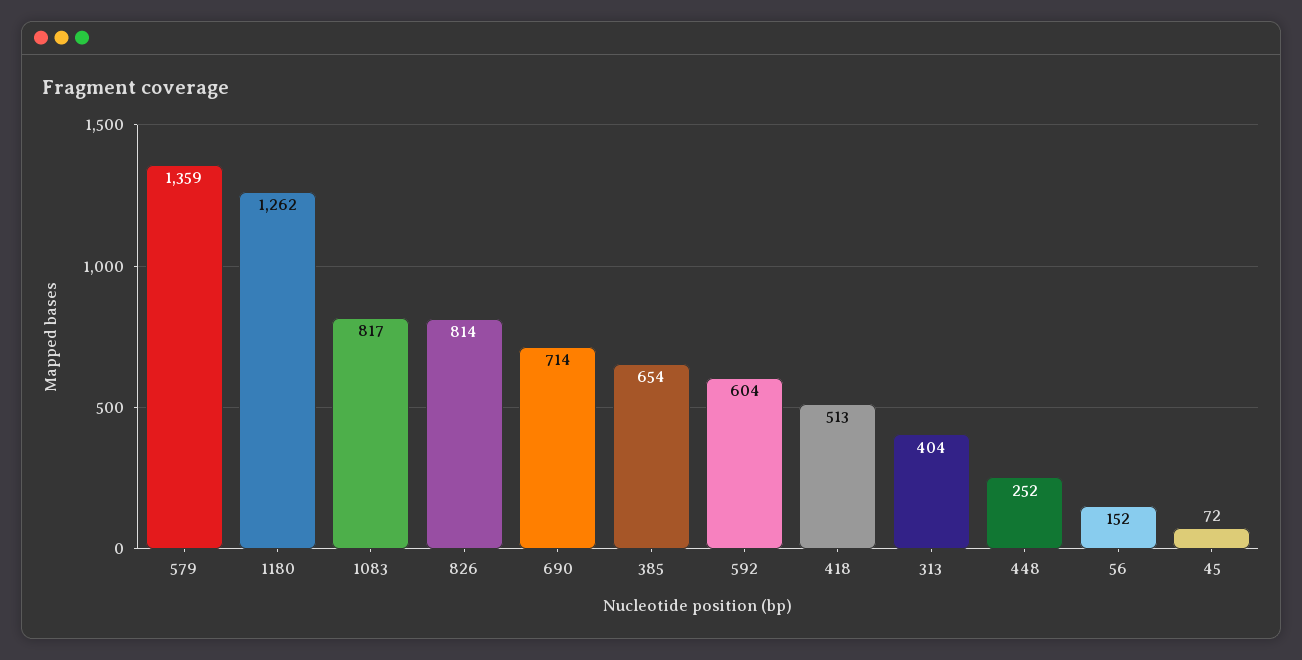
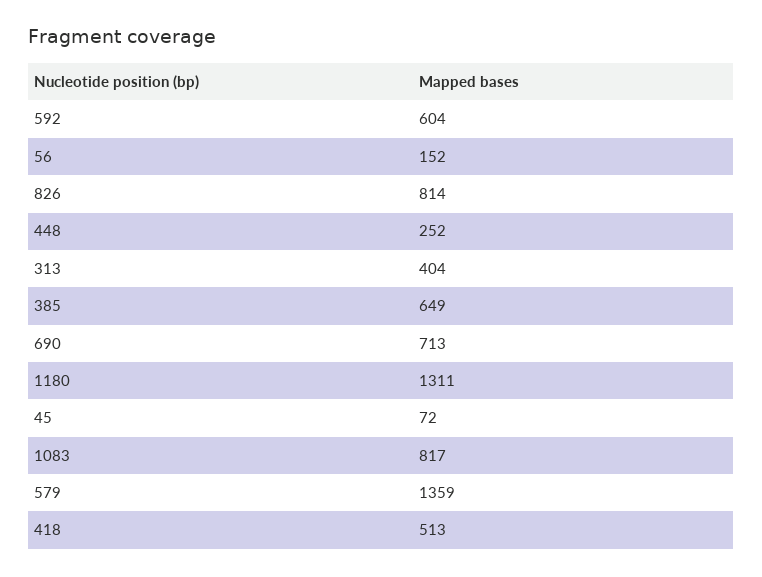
  {
    "579": 1359,
-   "1180": 1262,
+   "1180": 1311,
    "1083": 817,
    "826": 814,
-   "690": 714,
+   "690": 713,
-   "385": 654,
+   "385": 649,
    "592": 604,
    "418": 513,
    "313": 404,
    "448": 252,
    "56": 152,
    "45": 72
  }

